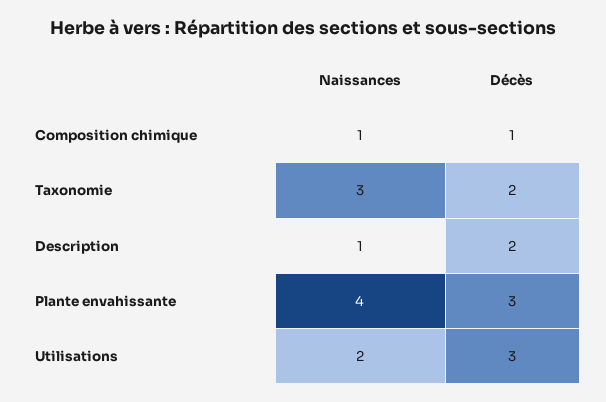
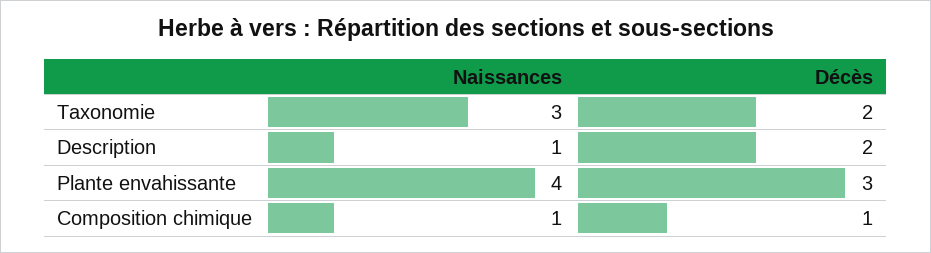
  {
    "Naissances": {
      "Composition chimique": 1,
      "Taxonomie": 3,
      "Description": 1,
-     "Plante envahissante": 4,
+     "Plante envahissante": 4
-     "Utilisations": 2
    },
    "Décès": {
      "Composition chimique": 1,
      "Taxonomie": 2,
      "Description": 2,
-     "Plante envahissante": 3,
+     "Plante envahissante": 3
-     "Utilisations": 3
    }
  }

